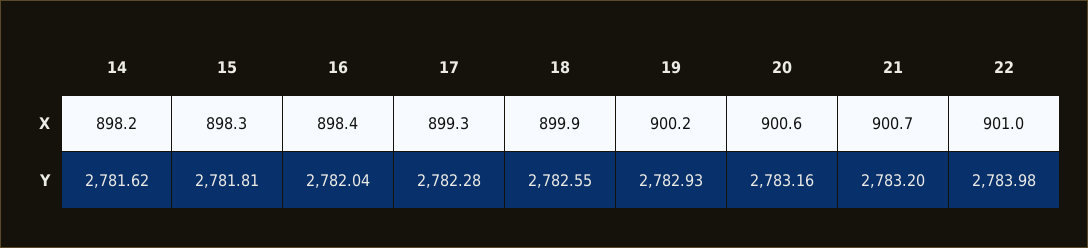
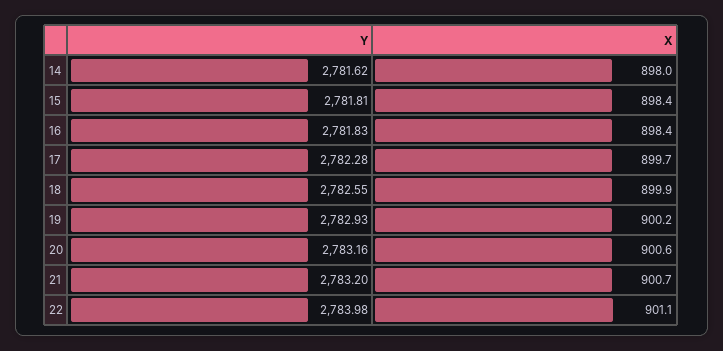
  {
    "14": {
-     "X": 898.2,
+     "X": 898,
      "Y": 2781.62
    },
    "15": {
-     "X": 898.3,
+     "X": 898.4,
      "Y": 2781.81
    },
    "16": {
      "X": 898.4,
-     "Y": 2782.04
+     "Y": 2781.83
    },
    "17": {
-     "X": 899.3,
+     "X": 899.7,
      "Y": 2782.28
    },
    "18": {
      "X": 899.9,
      "Y": 2782.55
    },
    "19": {
      "X": 900.2,
      "Y": 2782.93
    },
    "20": {
      "X": 900.6,
      "Y": 2783.16
    },
    "21": {
      "X": 900.7,
      "Y": 2783.2
    },
    "22": {
-     "X": 901,
+     "X": 901.1,
      "Y": 2783.98
    }
  }

